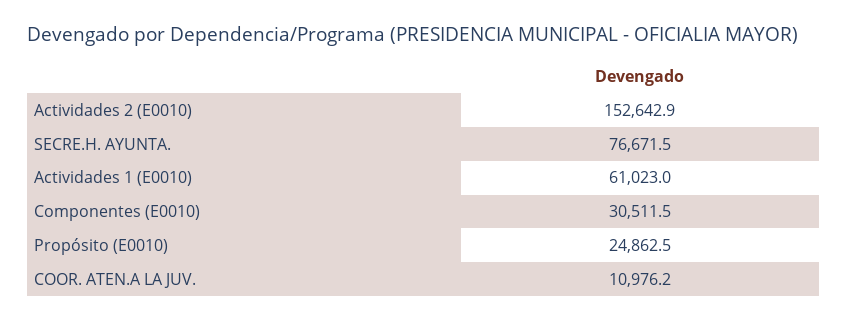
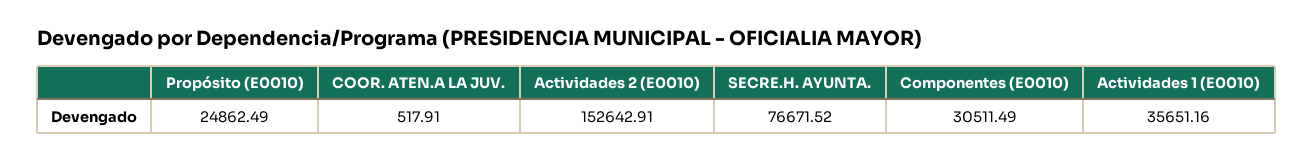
  {
    "Actividades 2 (E0010)": 152642.91,
    "SECRE.H. AYUNTA.": 76671.52,
-   "Actividades 1 (E0010)": 61023,
+   "Actividades 1 (E0010)": 35651.16,
    "Componentes (E0010)": 30511.49,
    "Propósito (E0010)": 24862.49,
-   "COOR. ATEN.A LA JUV.": 10976.2
+   "COOR. ATEN.A LA JUV.": 517.91
  }

